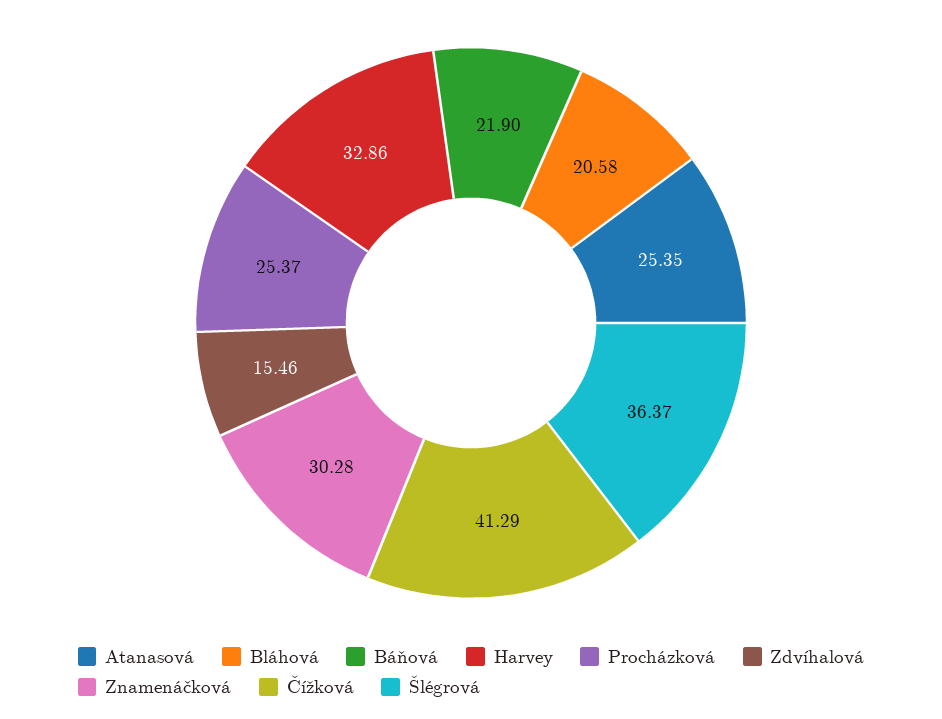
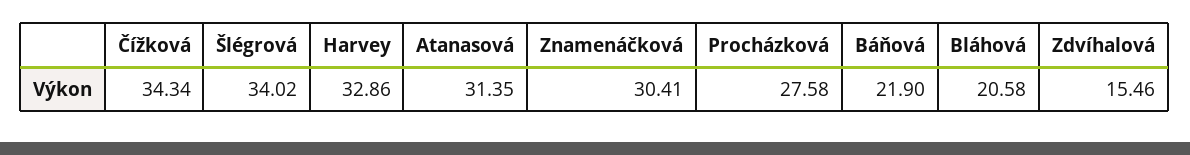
  {
-   "Atanasová": 25.35,
+   "Atanasová": 31.35,
    "Bláhová": 20.58,
    "Báňová": 21.9,
    "Harvey": 32.86,
-   "Procházková": 25.37,
+   "Procházková": 27.58,
    "Zdvíhalová": 15.46,
-   "Znamenáčková": 30.28,
+   "Znamenáčková": 30.41,
-   "Čížková": 41.29,
+   "Čížková": 34.34,
-   "Šlégrová": 36.37
+   "Šlégrová": 34.02
  }

